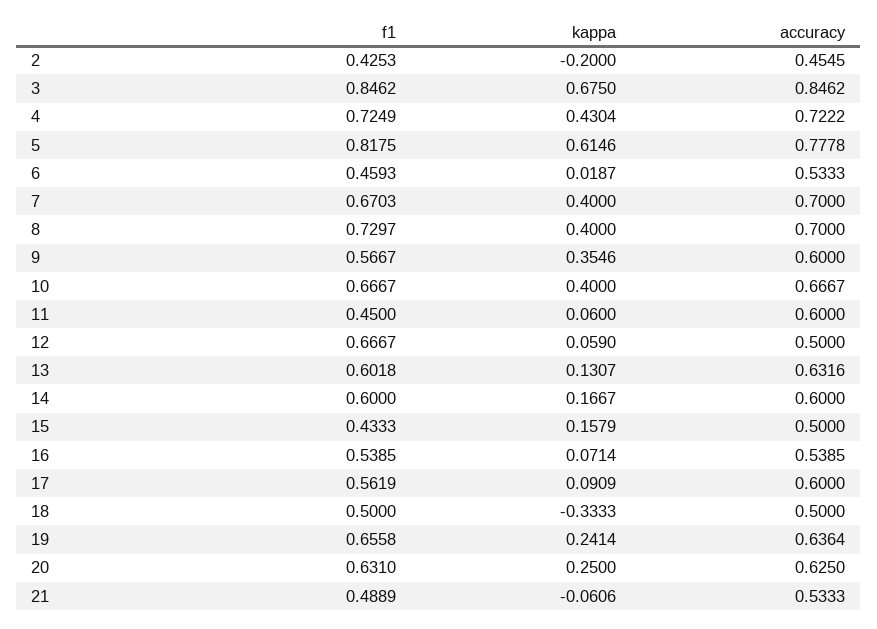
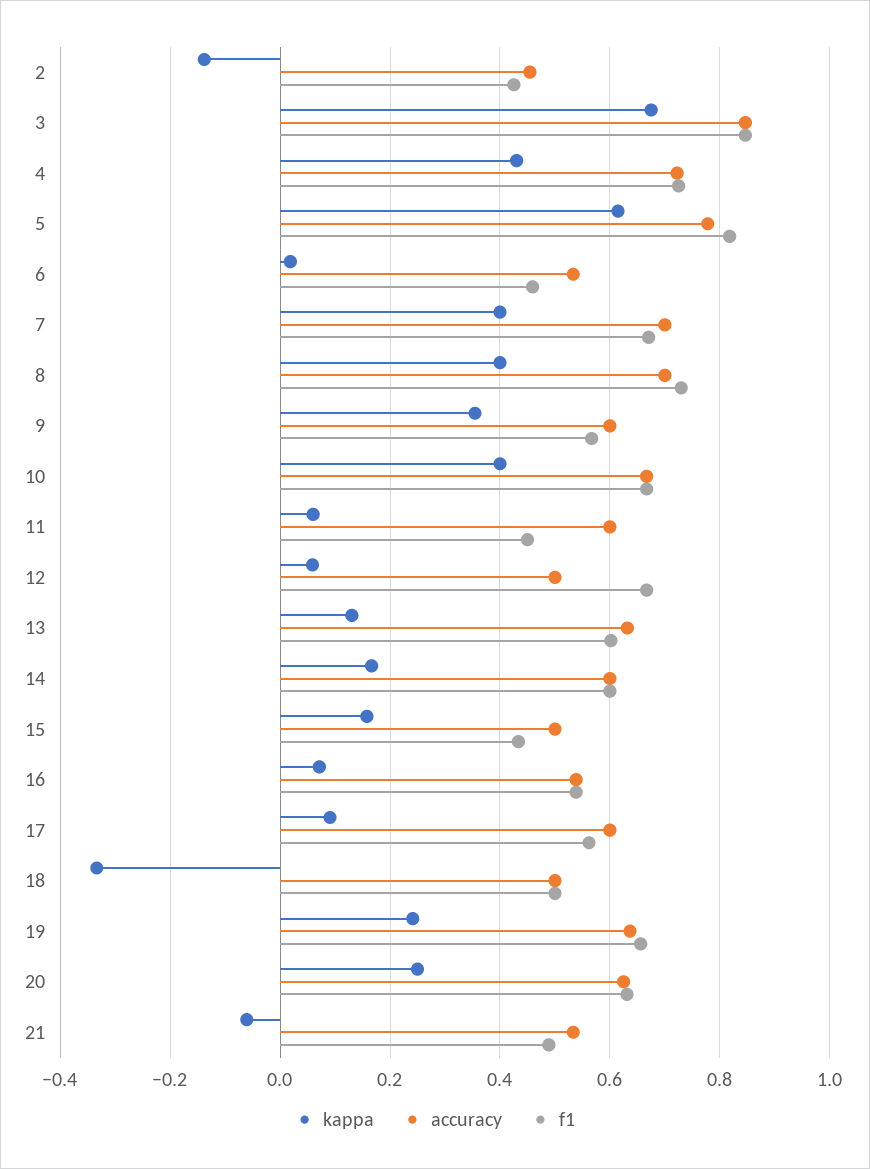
  {
    "f1": {
      "2": 0.4253,
      "3": 0.8462,
      "4": 0.7249,
      "5": 0.8175,
      "6": 0.4593,
      "7": 0.6703,
      "8": 0.7297,
      "9": 0.5667,
      "10": 0.6667,
      "11": 0.45,
      "12": 0.6667,
      "13": 0.6018,
      "14": 0.6,
      "15": 0.4333,
      "16": 0.5385,
      "17": 0.5619,
      "18": 0.5,
      "19": 0.6558,
      "20": 0.631,
      "21": 0.4889
    },
    "kappa": {
-     "2": -0.2,
+     "2": -0.14,
      "3": 0.675,
      "4": 0.4304,
      "5": 0.6146,
      "6": 0.0187,
      "7": 0.4,
      "8": 0.4,
      "9": 0.3546,
      "10": 0.4,
      "11": 0.06,
      "12": 0.059,
      "13": 0.1307,
      "14": 0.1667,
      "15": 0.1579,
      "16": 0.0714,
      "17": 0.0909,
      "18": -0.3333,
      "19": 0.2414,
      "20": 0.25,
      "21": -0.0606
    },
    "accuracy": {
      "2": 0.4545,
      "3": 0.8462,
      "4": 0.7222,
      "5": 0.7778,
      "6": 0.5333,
      "7": 0.7,
      "8": 0.7,
      "9": 0.6,
      "10": 0.6667,
      "11": 0.6,
      "12": 0.5,
      "13": 0.6316,
      "14": 0.6,
      "15": 0.5,
      "16": 0.5385,
      "17": 0.6,
      "18": 0.5,
      "19": 0.6364,
      "20": 0.625,
      "21": 0.5333
    }
  }

